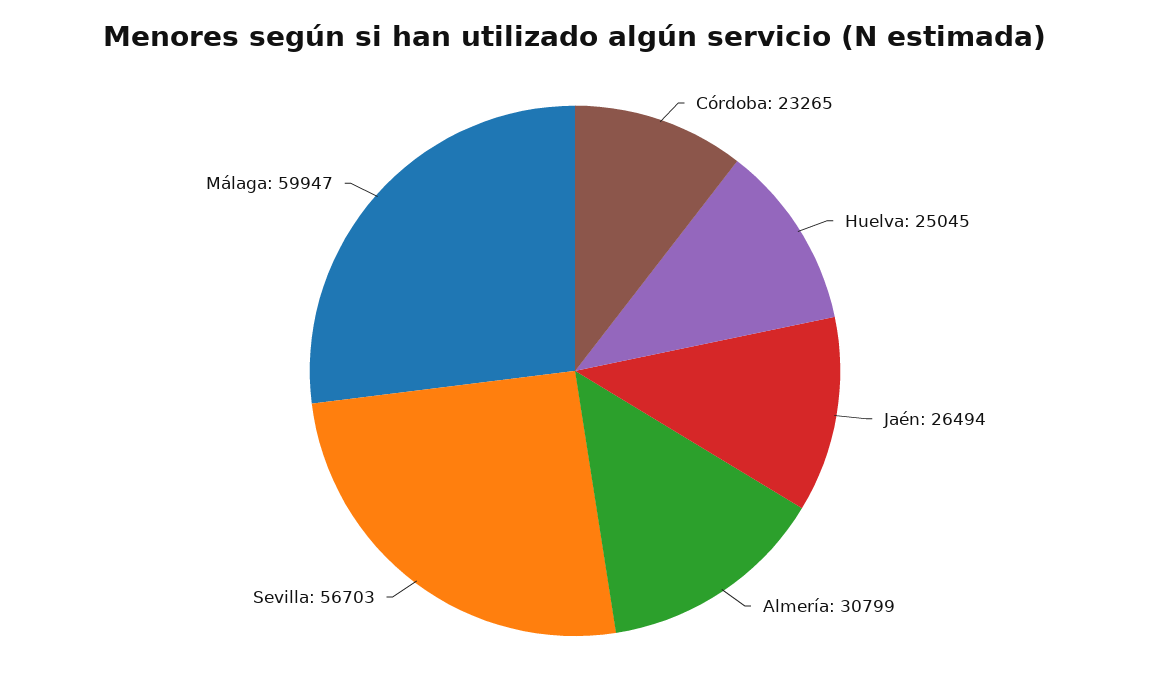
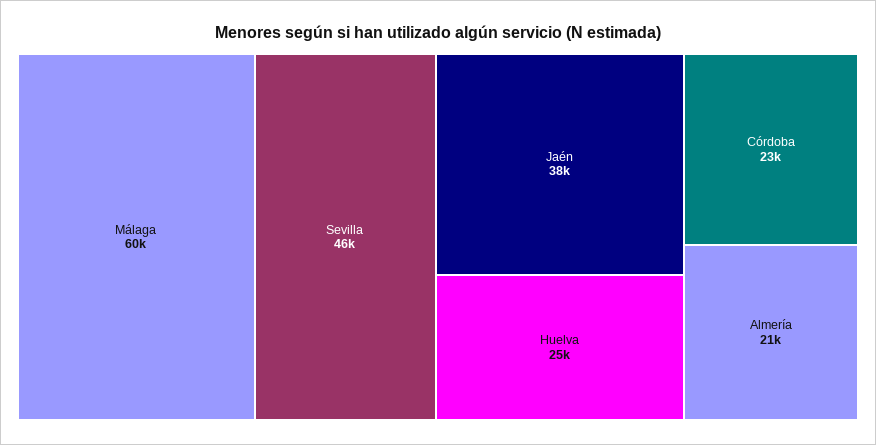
  {
    "Córdoba": 23265,
    "Huelva": 25045,
-   "Jaén": 26494,
+   "Jaén": 38000,
-   "Almería": 30799,
+   "Almería": 21000,
-   "Sevilla": 56703,
+   "Sevilla": 46000,
    "Málaga": 59947
  }

